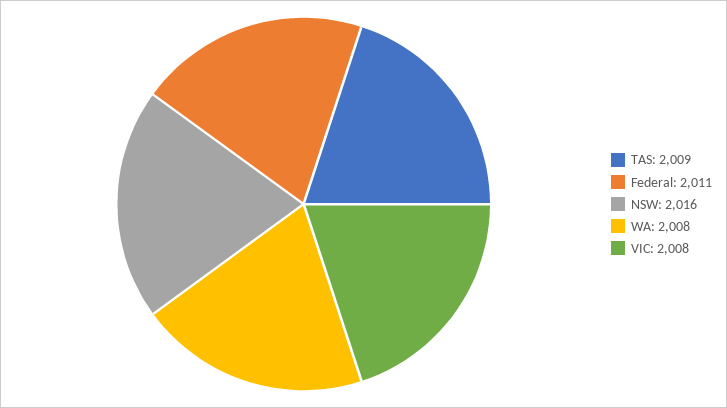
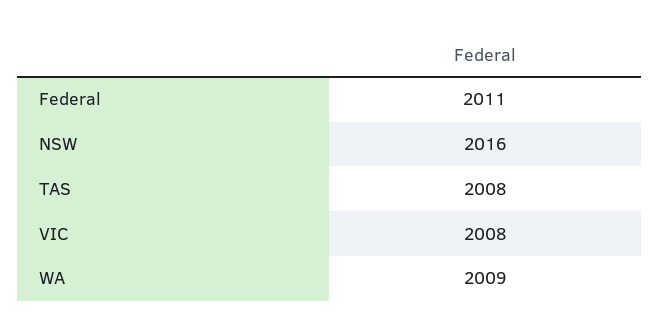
  {
-   "TAS": 2009,
+   "TAS": 2008,
    "Federal": 2011,
    "NSW": 2016,
-   "WA": 2008,
+   "WA": 2009,
    "VIC": 2008
  }

